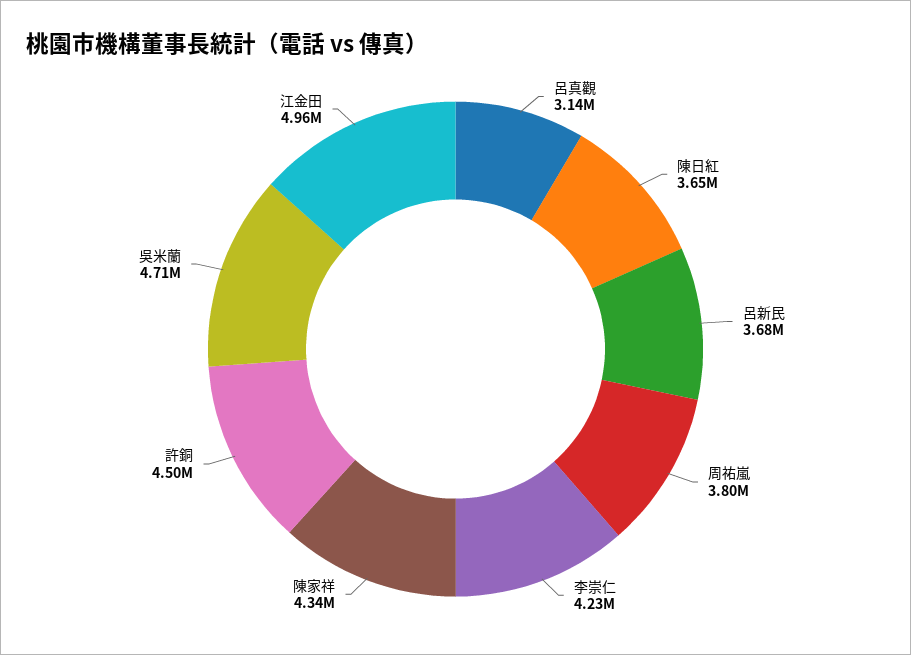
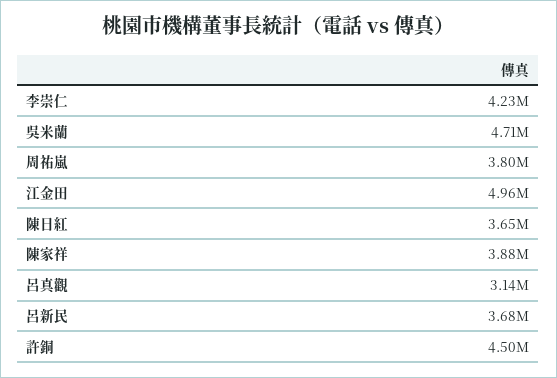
  {
    "呂真觀": 3140000,
    "陳日紅": 3650000,
    "呂新民": 3680000,
    "周祐嵐": 3800000,
    "李崇仁": 4230000,
-   "陳家祥": 4340000,
+   "陳家祥": 3880000,
    "許銅": 4500000,
    "吳米蘭": 4710000,
    "江金田": 4960000
  }

